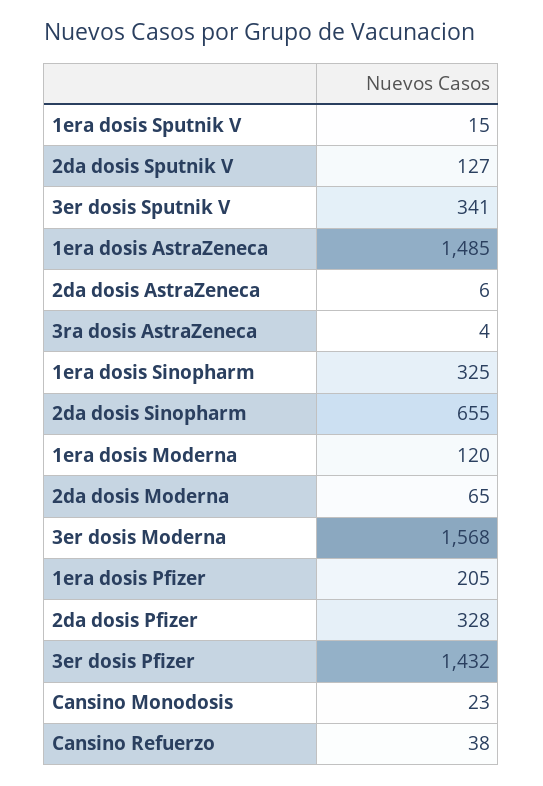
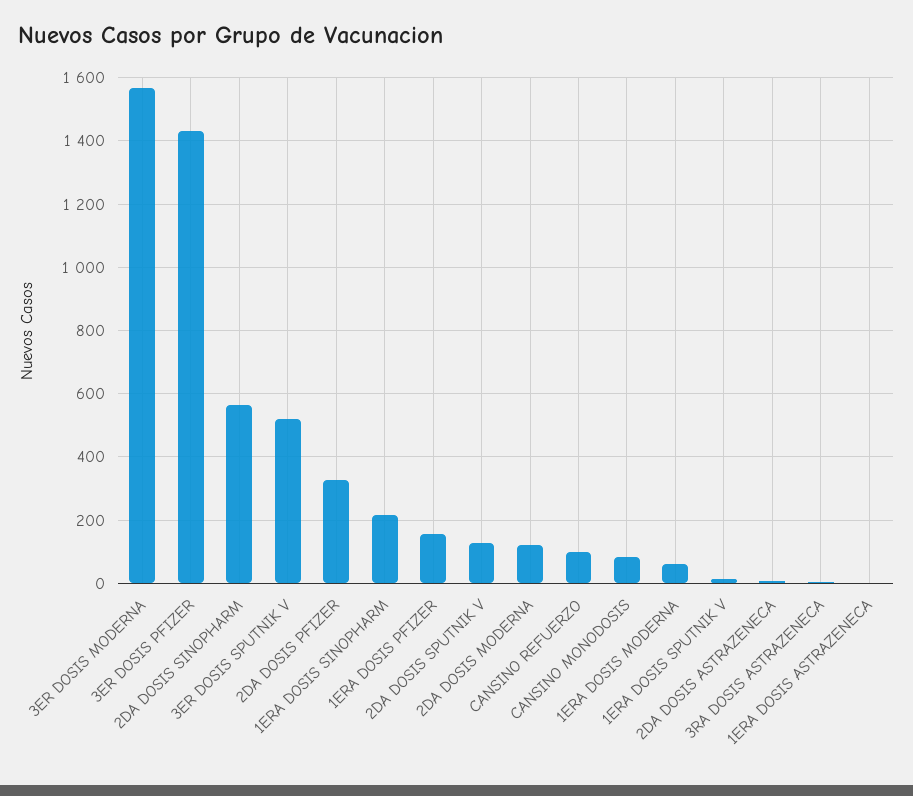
  {
    "1era dosis Sputnik V": 15,
    "2da dosis Sputnik V": 127,
-   "3er dosis Sputnik V": 341,
+   "3er dosis Sputnik V": 520,
-   "1era dosis AstraZeneca": 1485,
+   "1era dosis AstraZeneca": 0,
    "2da dosis AstraZeneca": 6,
    "3ra dosis AstraZeneca": 4,
-   "1era dosis Sinopharm": 325,
+   "1era dosis Sinopharm": 220,
-   "2da dosis Sinopharm": 655,
+   "2da dosis Sinopharm": 560,
-   "1era dosis Moderna": 120,
+   "1era dosis Moderna": 60,
-   "2da dosis Moderna": 65,
+   "2da dosis Moderna": 120,
    "3er dosis Moderna": 1568,
-   "1era dosis Pfizer": 205,
+   "1era dosis Pfizer": 160,
    "2da dosis Pfizer": 328,
    "3er dosis Pfizer": 1432,
-   "Cansino Monodosis": 23,
+   "Cansino Monodosis": 80,
-   "Cansino Refuerzo": 38
+   "Cansino Refuerzo": 100
  }

